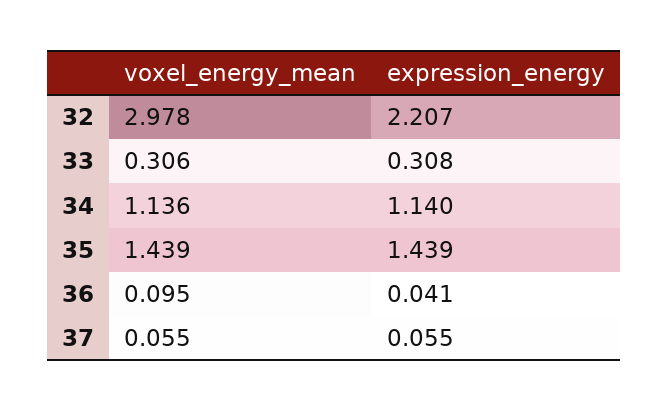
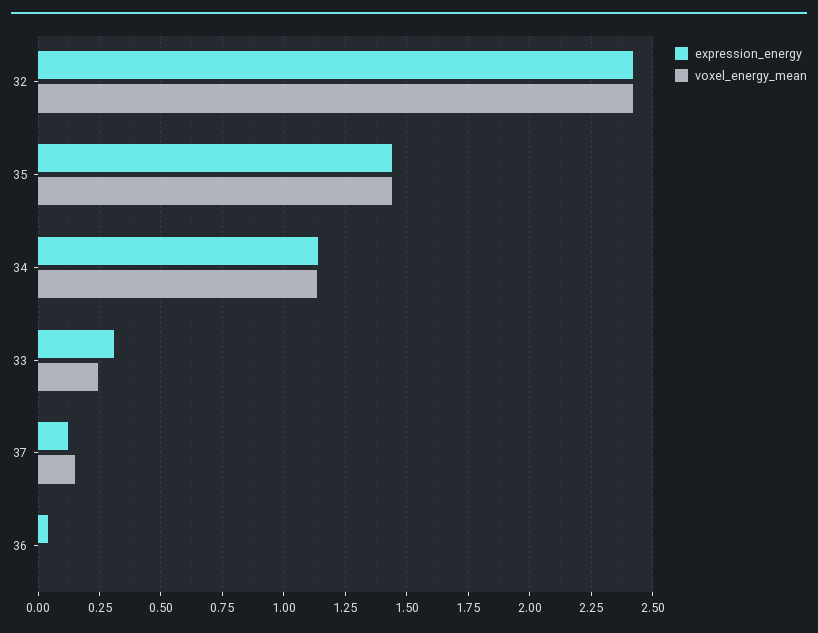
  {
    "voxel_energy_mean": {
-     "32": 2.978,
+     "32": 2.425,
-     "33": 0.306,
+     "33": 0.25,
      "34": 1.136,
      "35": 1.439,
-     "36": 0.095,
+     "36": 0,
-     "37": 0.055
+     "37": 0.15
    },
    "expression_energy": {
-     "32": 2.207,
+     "32": 2.425,
      "33": 0.308,
      "34": 1.14,
      "35": 1.439,
      "36": 0.041,
-     "37": 0.055
+     "37": 0.125
    }
  }

